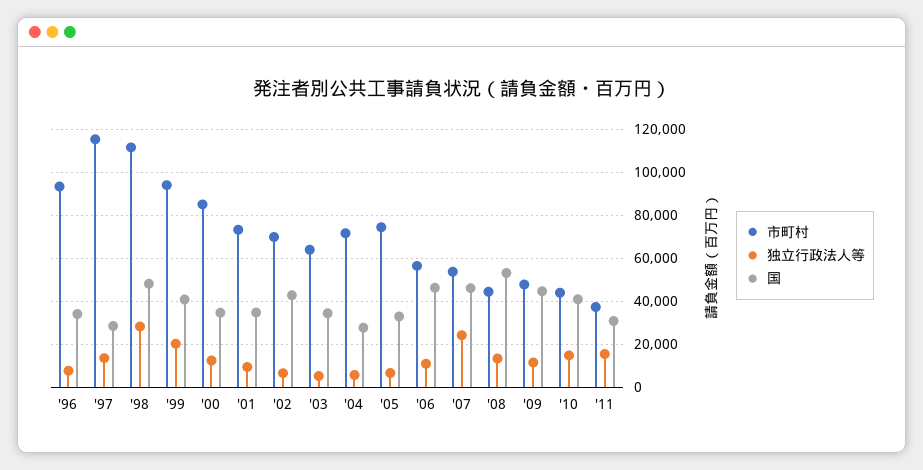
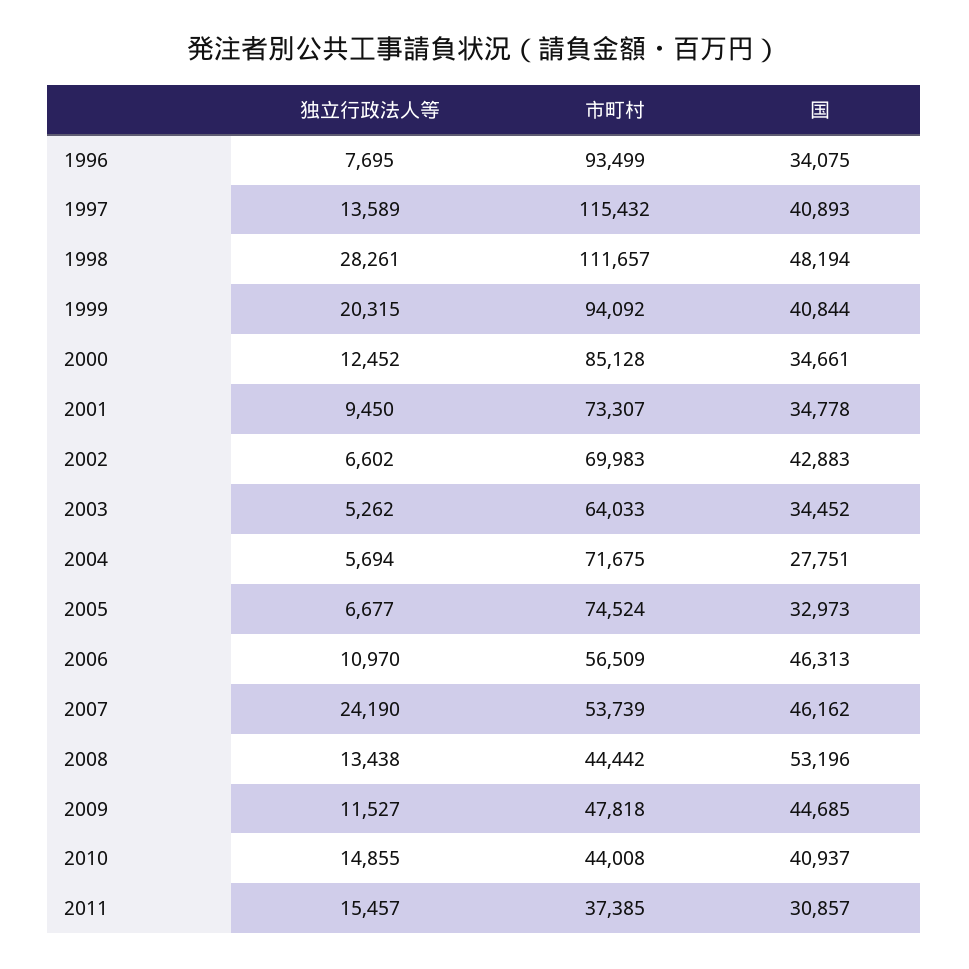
  {
    "市町村": {
      "'96": 93499,
      "'97": 115432,
      "'98": 111657,
      "'99": 94092,
      "'00": 85128,
      "'01": 73307,
      "'02": 69983,
      "'03": 64033,
      "'04": 71675,
      "'05": 74524,
      "'06": 56509,
      "'07": 53739,
      "'08": 44442,
      "'09": 47818,
      "'10": 44008,
      "'11": 37385
    },
    "独立行政法人等": {
      "'96": 7695,
      "'97": 13589,
      "'98": 28261,
      "'99": 20315,
      "'00": 12452,
      "'01": 9450,
      "'02": 6602,
      "'03": 5262,
      "'04": 5694,
      "'05": 6677,
      "'06": 10970,
      "'07": 24190,
      "'08": 13438,
      "'09": 11527,
      "'10": 14855,
      "'11": 15457
    },
    "国": {
      "'96": 34075,
-     "'97": 30000,
+     "'97": 40893,
      "'98": 48194,
      "'99": 40844,
      "'00": 34661,
      "'01": 34778,
      "'02": 42883,
      "'03": 34452,
      "'04": 27751,
      "'05": 32973,
      "'06": 46313,
      "'07": 46162,
      "'08": 53196,
      "'09": 44685,
      "'10": 40937,
      "'11": 30857
    }
  }

